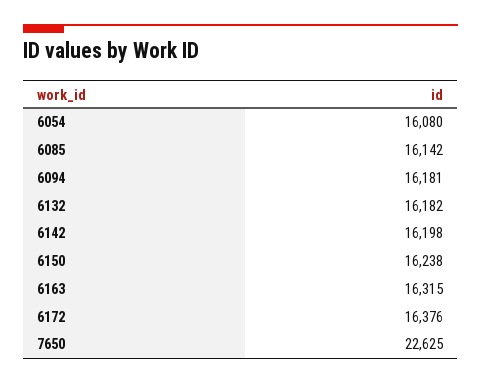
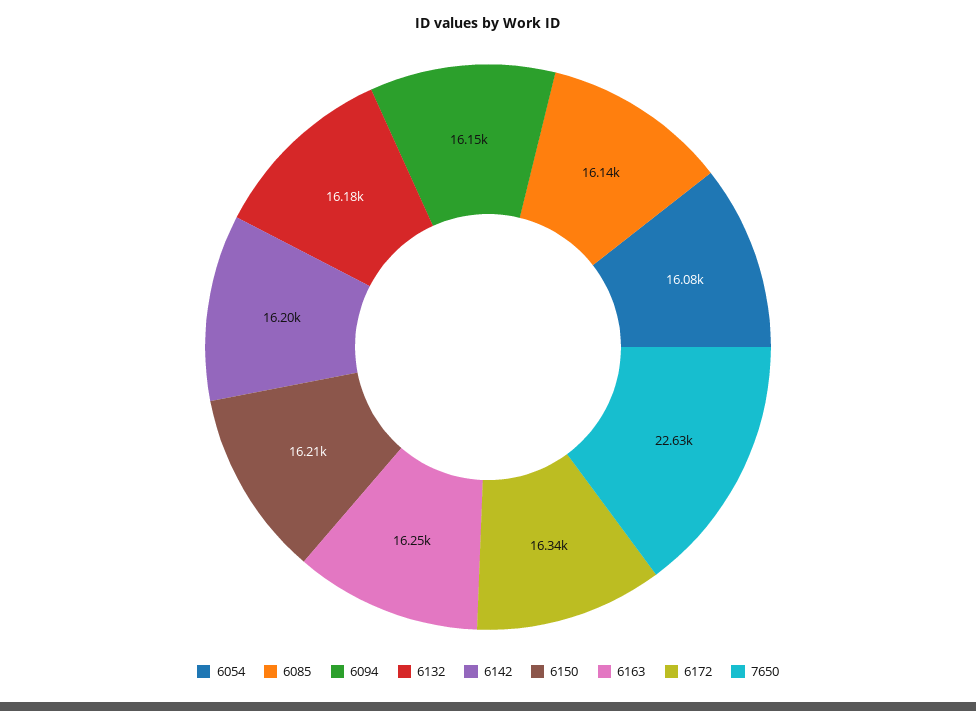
  {
    "6054": 16080,
    "6085": 16142,
-   "6094": 16181,
+   "6094": 16150,
    "6132": 16182,
    "6142": 16198,
-   "6150": 16238,
+   "6150": 16210,
-   "6163": 16315,
+   "6163": 16250,
-   "6172": 16376,
+   "6172": 16340,
    "7650": 22625
  }

